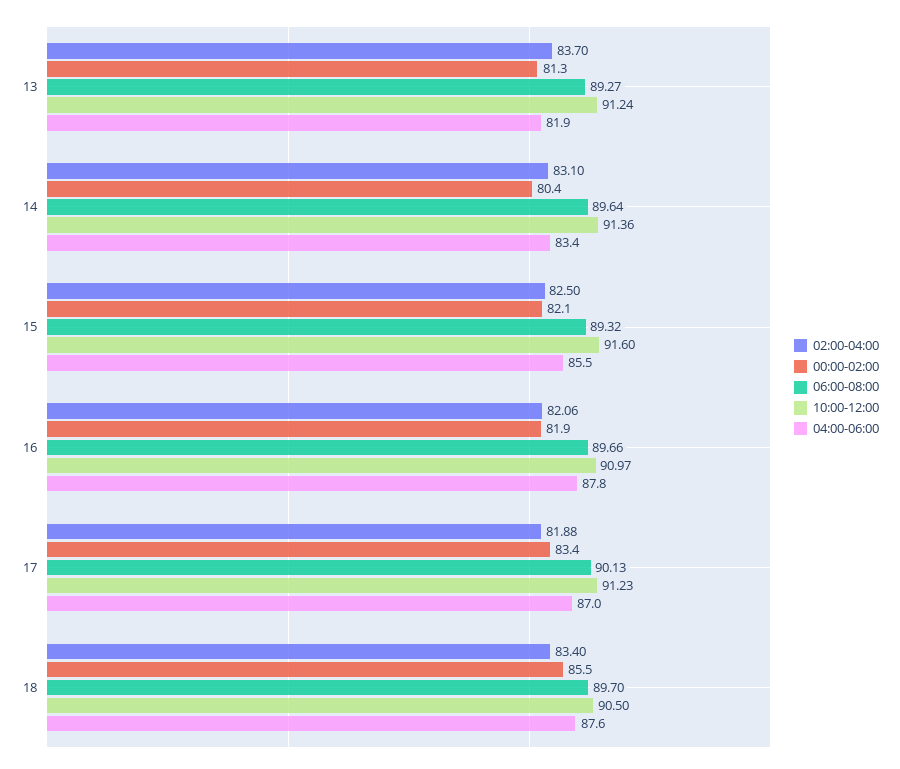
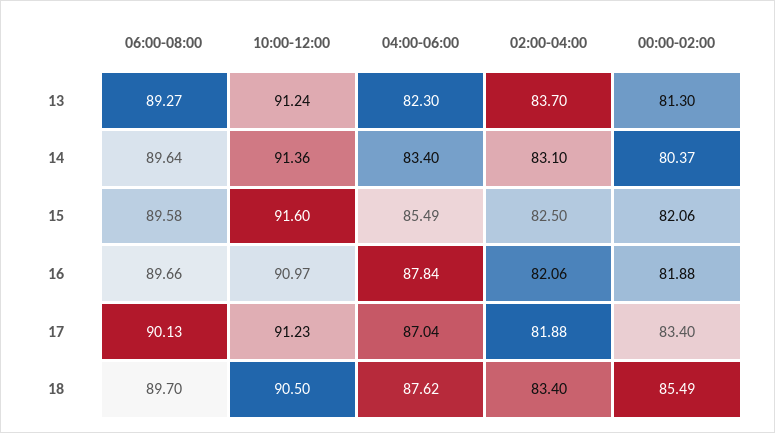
  {
    "02:00-04:00": {
      "13": 83.7,
      "14": 83.1,
      "15": 82.5,
      "16": 82.06,
      "17": 81.88,
      "18": 83.4
    },
    "00:00-02:00": {
      "13": 81.3,
      "14": 80.37,
      "15": 82.06,
      "16": 81.88,
      "17": 83.4,
      "18": 85.49
    },
    "06:00-08:00": {
      "13": 89.27,
      "14": 89.64,
-     "15": 89.32,
+     "15": 89.58,
      "16": 89.66,
      "17": 90.13,
      "18": 89.7
    },
    "10:00-12:00": {
      "13": 91.24,
      "14": 91.36,
      "15": 91.6,
      "16": 90.97,
      "17": 91.23,
      "18": 90.5
    },
    "04:00-06:00": {
-     "13": 81.9,
+     "13": 82.3,
      "14": 83.4,
      "15": 85.49,
      "16": 87.84,
      "17": 87.04,
      "18": 87.62
    }
  }

